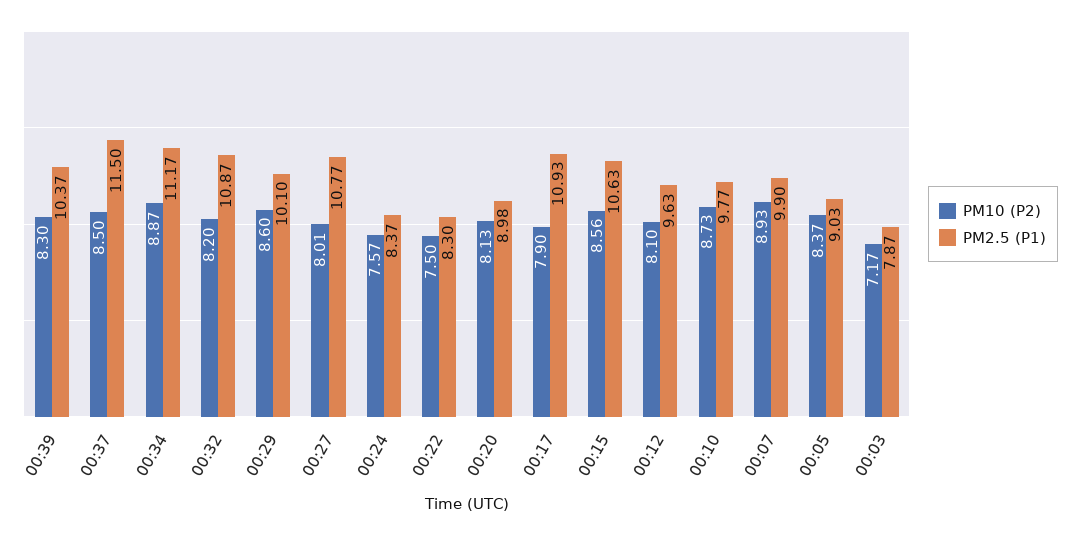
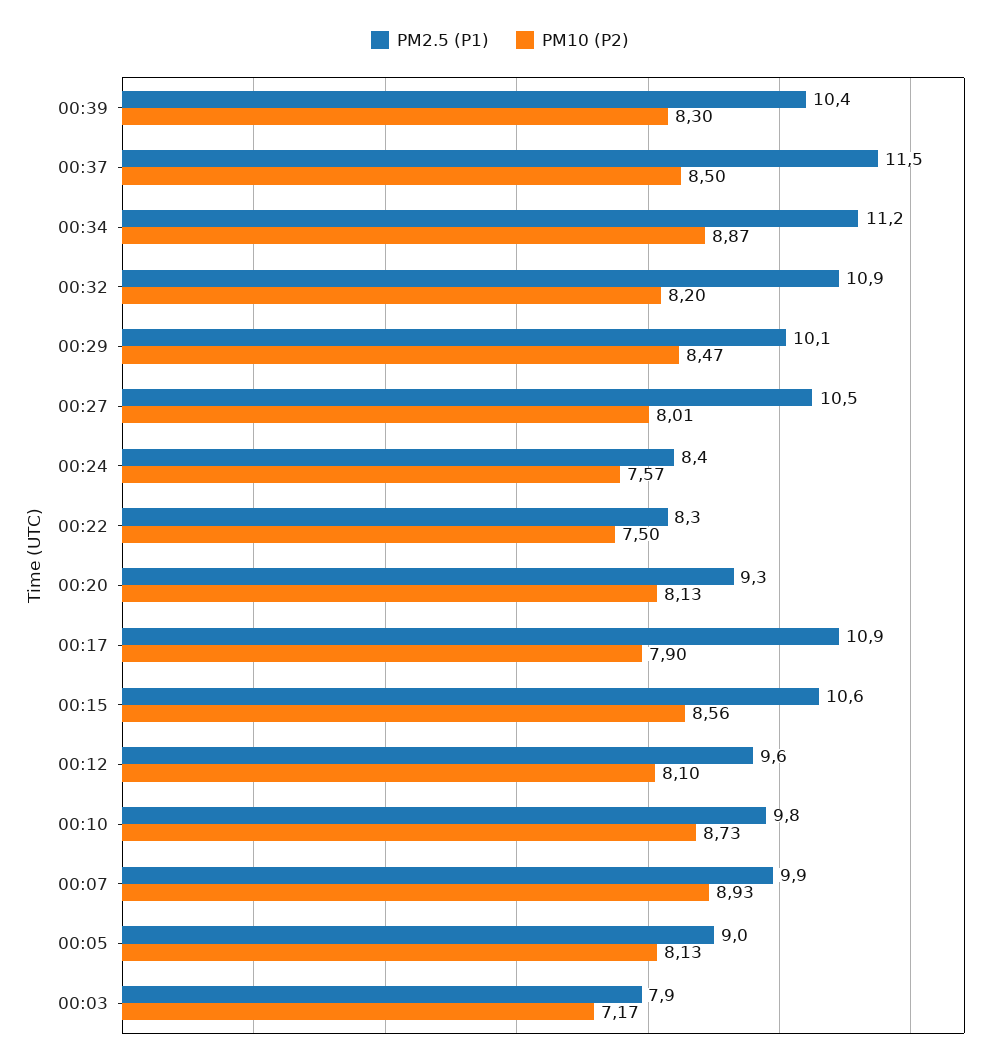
  {
    "PM10 (P2)": {
      "00:39": 8.3,
      "00:37": 8.5,
      "00:34": 8.87,
      "00:32": 8.2,
-     "00:29": 8.6,
+     "00:29": 8.47,
      "00:27": 8.01,
      "00:24": 7.57,
      "00:22": 7.5,
      "00:20": 8.13,
      "00:17": 7.9,
      "00:15": 8.56,
      "00:12": 8.1,
      "00:10": 8.73,
      "00:07": 8.93,
-     "00:05": 8.37,
+     "00:05": 8.13,
      "00:03": 7.17
    },
    "PM2.5 (P1)": {
      "00:39": 10.37,
      "00:37": 11.5,
      "00:34": 11.17,
      "00:32": 10.87,
      "00:29": 10.1,
-     "00:27": 10.77,
+     "00:27": 10.5,
      "00:24": 8.37,
      "00:22": 8.3,
-     "00:20": 8.98,
+     "00:20": 9.3,
      "00:17": 10.93,
      "00:15": 10.63,
      "00:12": 9.63,
      "00:10": 9.77,
      "00:07": 9.9,
      "00:05": 9.03,
      "00:03": 7.87
    }
  }

